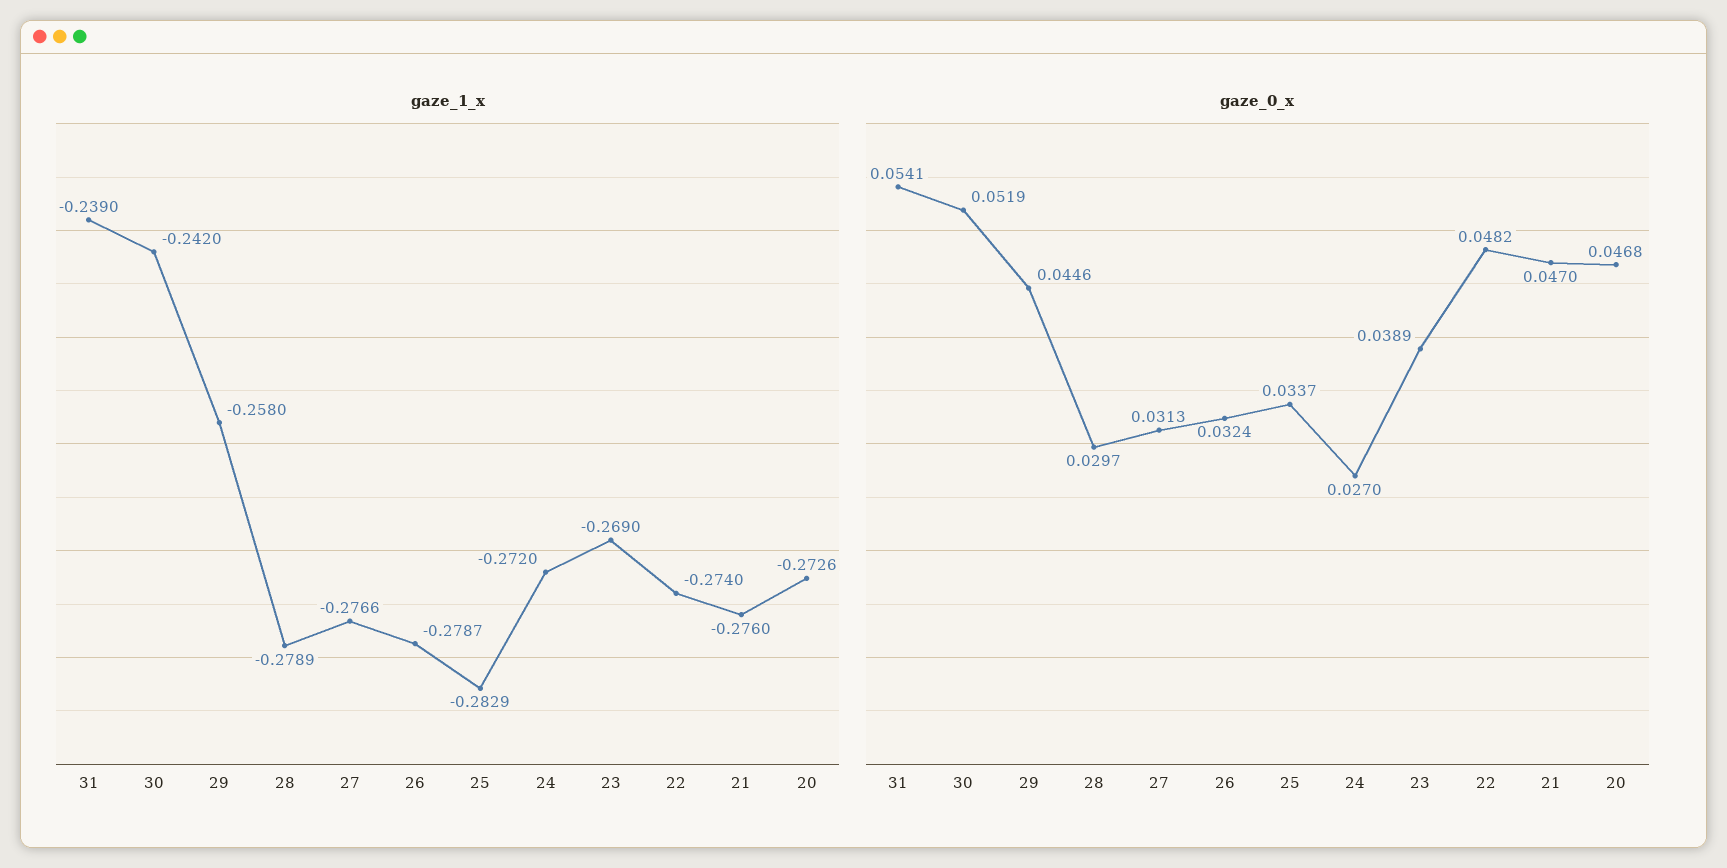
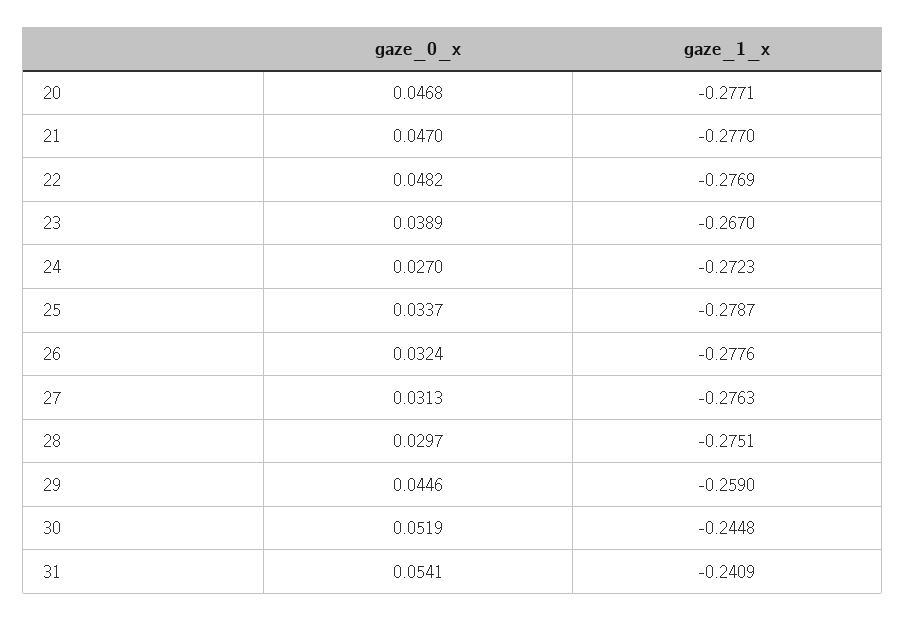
  {
    "gaze_1_x": {
-     "31": -0.239,
+     "31": -0.2409,
-     "30": -0.242,
+     "30": -0.2448,
-     "29": -0.258,
+     "29": -0.259,
-     "28": -0.2789,
+     "28": -0.2751,
-     "27": -0.2766,
+     "27": -0.2763,
-     "26": -0.2787,
+     "26": -0.2776,
-     "25": -0.2829,
+     "25": -0.2787,
-     "24": -0.272,
+     "24": -0.2723,
-     "23": -0.269,
+     "23": -0.267,
-     "22": -0.274,
+     "22": -0.2769,
-     "21": -0.276,
+     "21": -0.277,
-     "20": -0.2726
+     "20": -0.2771
    },
    "gaze_0_x": {
      "31": 0.0541,
      "30": 0.0519,
      "29": 0.0446,
      "28": 0.0297,
      "27": 0.0313,
      "26": 0.0324,
      "25": 0.0337,
      "24": 0.027,
      "23": 0.0389,
      "22": 0.0482,
      "21": 0.047,
      "20": 0.0468
    }
  }

